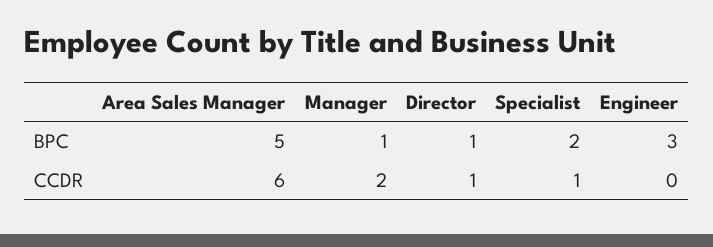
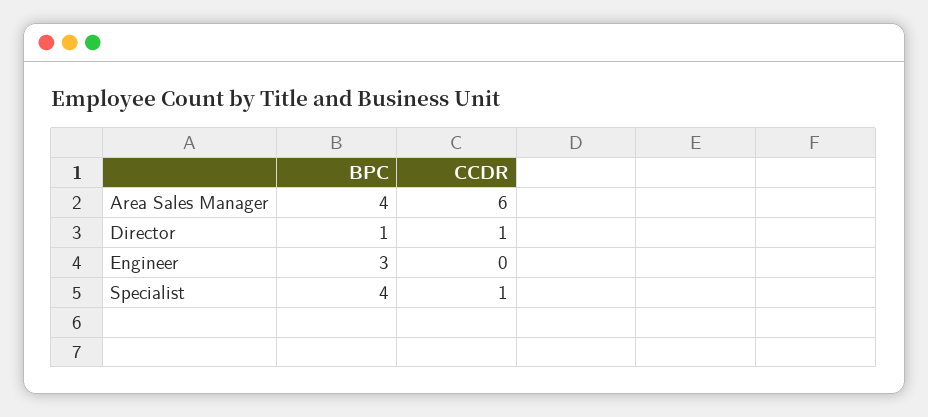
  {
    "Area Sales Manager": {
-     "BPC": 5,
+     "BPC": 4,
      "CCDR": 6
    },
-   "Manager": {
-     "BPC": 1,
-     "CCDR": 2
-   },
    "Director": {
      "BPC": 1,
      "CCDR": 1
    },
    "Specialist": {
-     "BPC": 2,
+     "BPC": 4,
      "CCDR": 1
    },
    "Engineer": {
      "BPC": 3,
      "CCDR": 0
    }
  }

